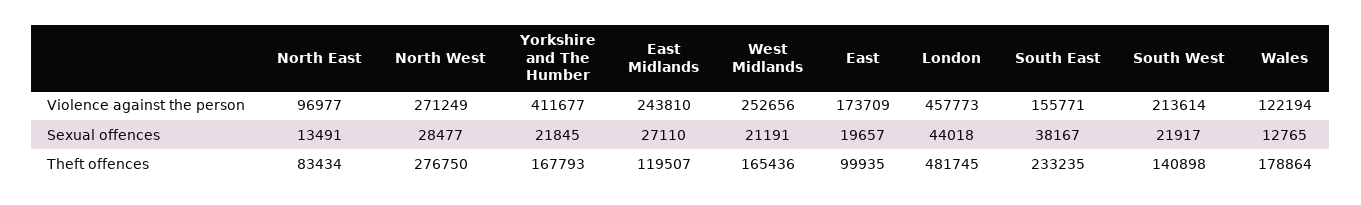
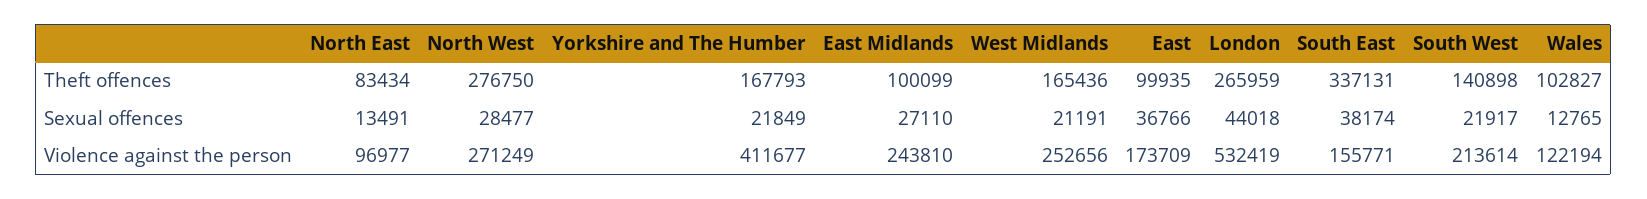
  {
    "North East": {
      "Violence against the person": 96977,
      "Sexual offences": 13491,
      "Theft offences": 83434
    },
    "North West": {
      "Violence against the person": 271249,
      "Sexual offences": 28477,
      "Theft offences": 276750
    },
    "Yorkshire and The Humber": {
      "Violence against the person": 411677,
-     "Sexual offences": 21845,
+     "Sexual offences": 21849,
      "Theft offences": 167793
    },
    "East Midlands": {
      "Violence against the person": 243810,
      "Sexual offences": 27110,
-     "Theft offences": 119507
+     "Theft offences": 100099
    },
    "West Midlands": {
      "Violence against the person": 252656,
      "Sexual offences": 21191,
      "Theft offences": 165436
    },
    "East": {
      "Violence against the person": 173709,
-     "Sexual offences": 19657,
+     "Sexual offences": 36766,
      "Theft offences": 99935
    },
    "London": {
-     "Violence against the person": 457773,
+     "Violence against the person": 532419,
      "Sexual offences": 44018,
-     "Theft offences": 481745
+     "Theft offences": 265959
    },
    "South East": {
      "Violence against the person": 155771,
-     "Sexual offences": 38167,
+     "Sexual offences": 38174,
-     "Theft offences": 233235
+     "Theft offences": 337131
    },
    "South West": {
      "Violence against the person": 213614,
      "Sexual offences": 21917,
      "Theft offences": 140898
    },
    "Wales": {
      "Violence against the person": 122194,
      "Sexual offences": 12765,
-     "Theft offences": 178864
+     "Theft offences": 102827
    }
  }

